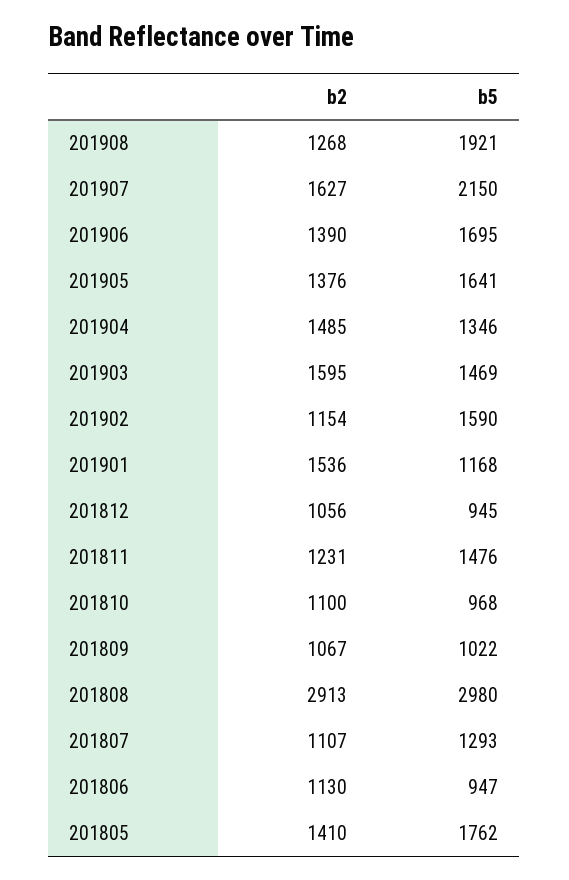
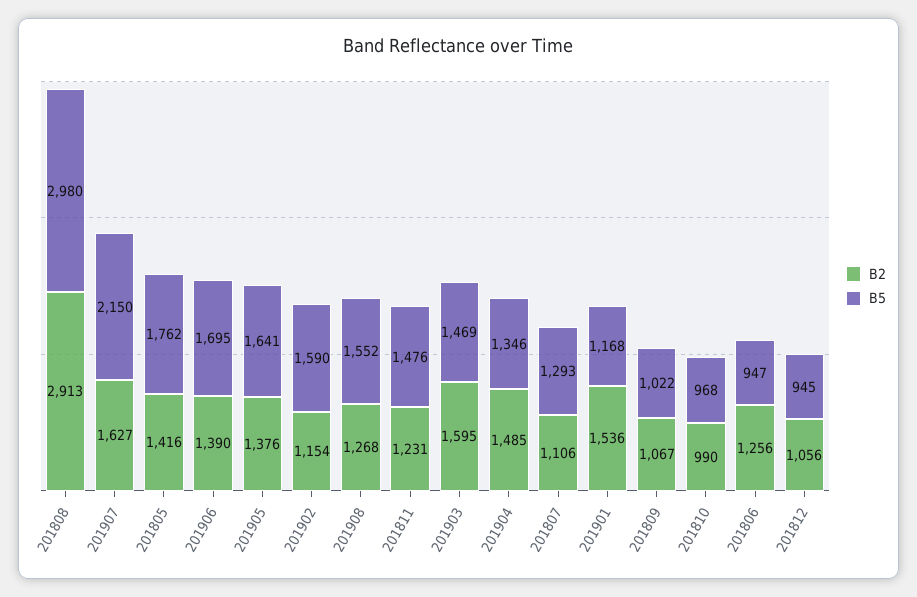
  {
    "b2": {
      "201908": 1268,
      "201907": 1627,
      "201906": 1390,
      "201905": 1376,
      "201904": 1485,
      "201903": 1595,
      "201902": 1154,
      "201901": 1536,
      "201812": 1056,
      "201811": 1231,
-     "201810": 1100,
+     "201810": 990,
      "201809": 1067,
      "201808": 2913,
-     "201807": 1107,
+     "201807": 1106,
-     "201806": 1130,
+     "201806": 1256,
-     "201805": 1410
+     "201805": 1416
    },
    "b5": {
-     "201908": 1921,
+     "201908": 1552,
      "201907": 2150,
      "201906": 1695,
      "201905": 1641,
      "201904": 1346,
      "201903": 1469,
      "201902": 1590,
      "201901": 1168,
      "201812": 945,
      "201811": 1476,
      "201810": 968,
      "201809": 1022,
      "201808": 2980,
      "201807": 1293,
      "201806": 947,
      "201805": 1762
    }
  }

